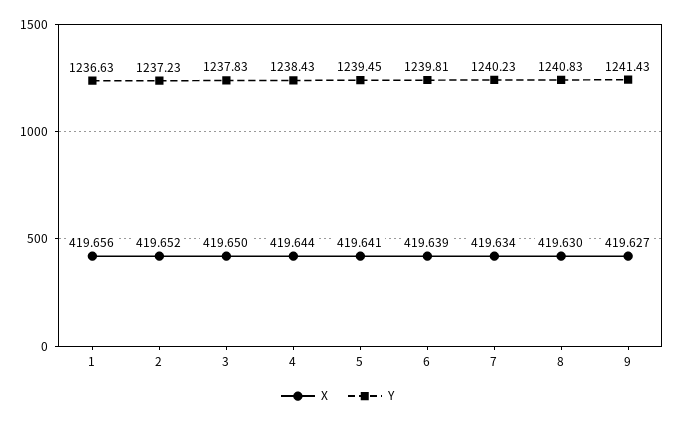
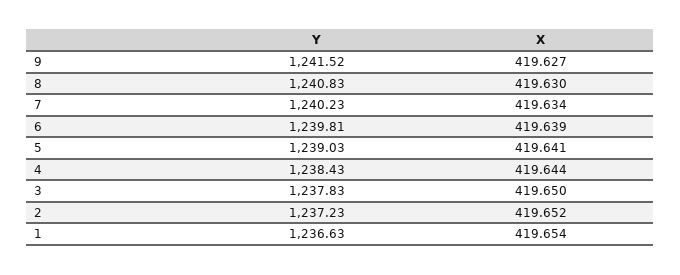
  {
    "X": {
-     "1": 419.656,
+     "1": 419.654,
      "2": 419.652,
      "3": 419.65,
      "4": 419.644,
      "5": 419.641,
      "6": 419.639,
      "7": 419.634,
      "8": 419.63,
      "9": 419.627
    },
    "Y": {
      "1": 1236.63,
      "2": 1237.23,
      "3": 1237.83,
      "4": 1238.43,
-     "5": 1239.45,
+     "5": 1239.03,
      "6": 1239.81,
      "7": 1240.23,
      "8": 1240.83,
-     "9": 1241.43
+     "9": 1241.52
    }
  }

